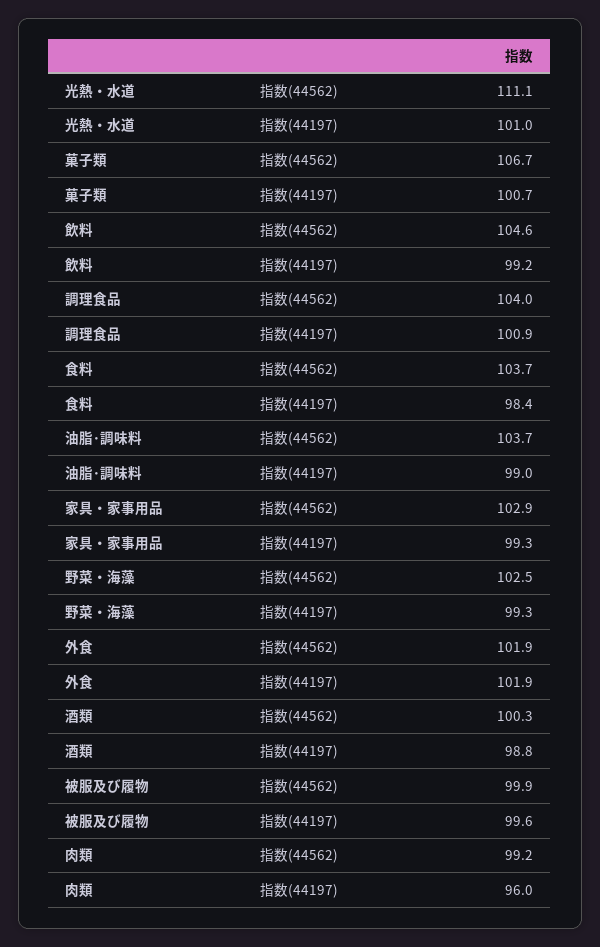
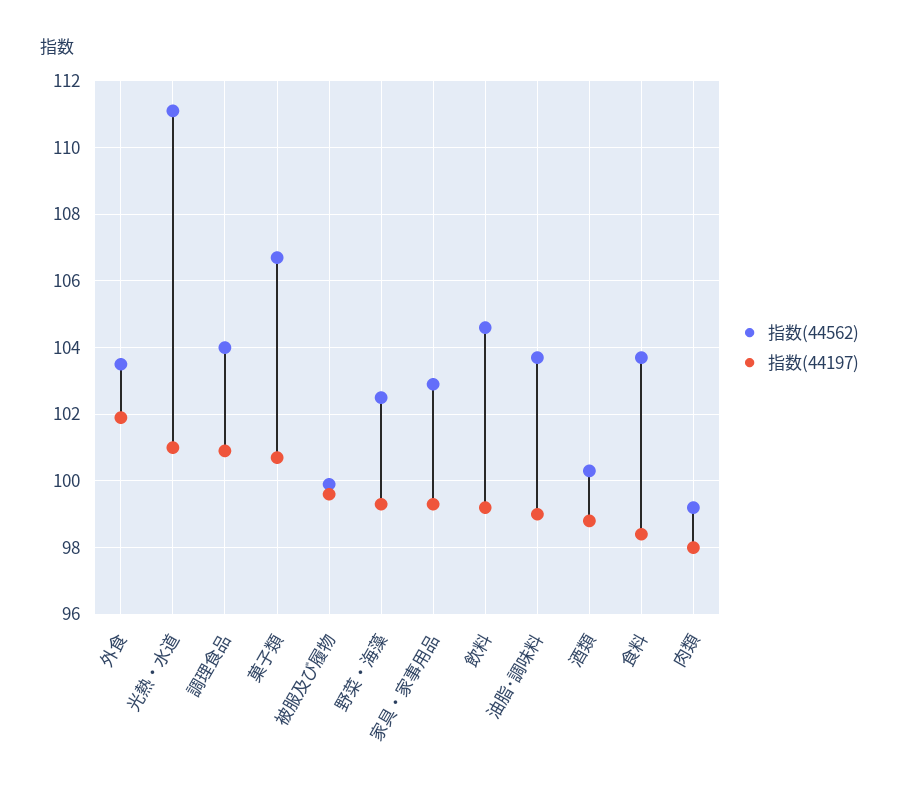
  {
    "指数(44562)": {
      "光熱・水道": 111.1,
      "菓子類": 106.7,
      "飲料": 104.6,
      "調理食品": 104,
      "食料": 103.7,
      "油脂･調味料": 103.7,
      "家具・家事用品": 102.9,
      "野菜・海藻": 102.5,
-     "外食": 101.9,
+     "外食": 103.5,
      "酒類": 100.3,
      "被服及び履物": 99.9,
      "肉類": 99.2
    },
    "指数(44197)": {
      "光熱・水道": 101,
      "菓子類": 100.7,
      "飲料": 99.2,
      "調理食品": 100.9,
      "食料": 98.4,
      "油脂･調味料": 99,
      "家具・家事用品": 99.3,
      "野菜・海藻": 99.3,
      "外食": 101.9,
      "酒類": 98.8,
      "被服及び履物": 99.6,
-     "肉類": 96
+     "肉類": 98
    }
  }

